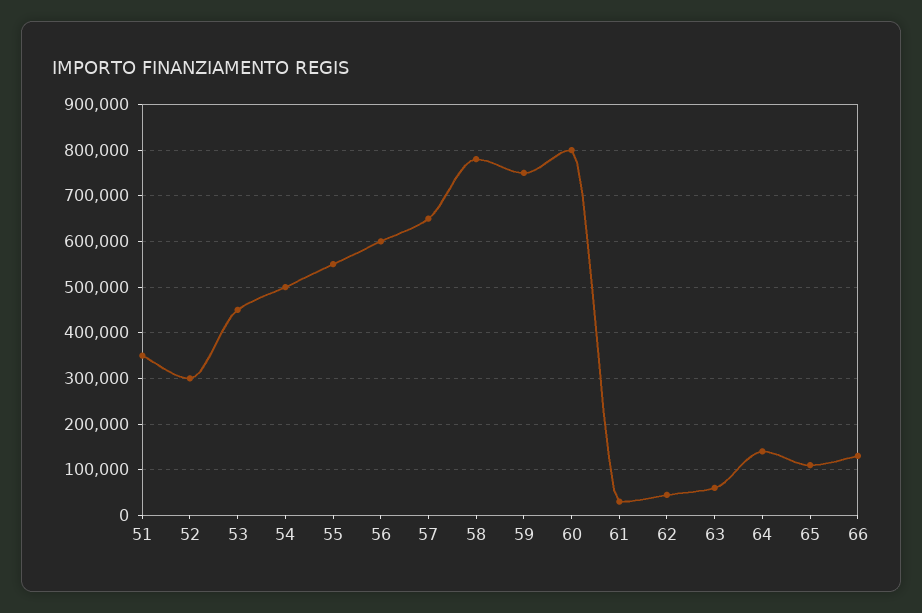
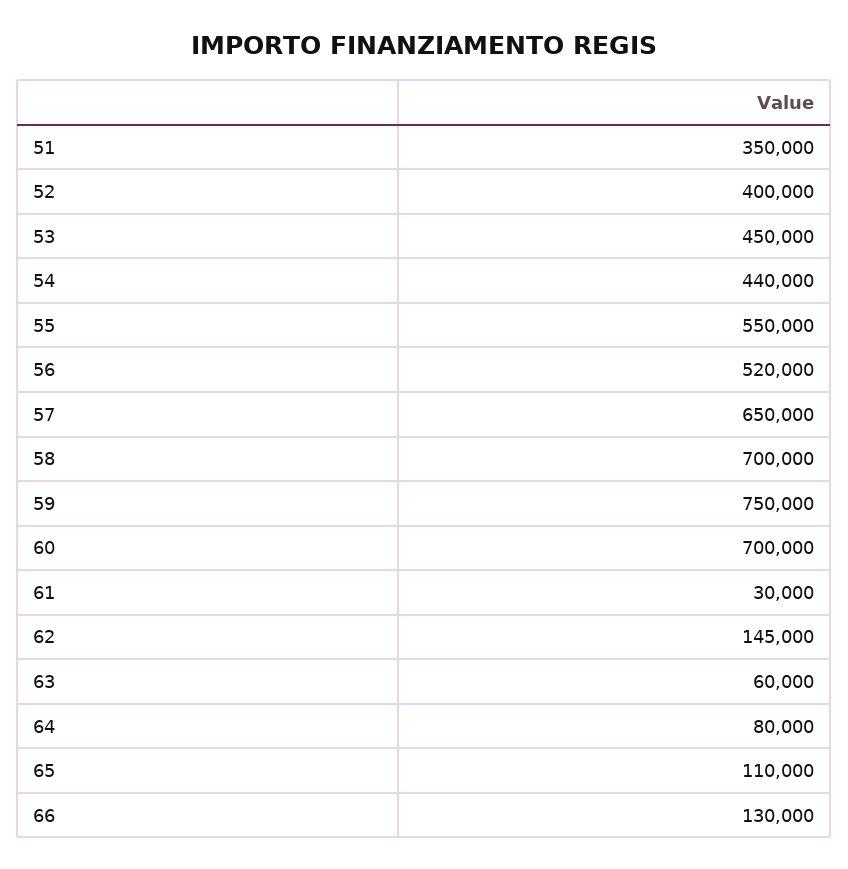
  {
    "51": 350000,
-   "52": 300000,
+   "52": 400000,
    "53": 450000,
-   "54": 500000,
+   "54": 440000,
    "55": 550000,
-   "56": 600000,
+   "56": 520000,
    "57": 650000,
-   "58": 780000,
+   "58": 700000,
    "59": 750000,
-   "60": 800000,
+   "60": 700000,
    "61": 30000,
-   "62": 40000,
+   "62": 145000,
    "63": 60000,
-   "64": 140000,
+   "64": 80000,
    "65": 110000,
    "66": 130000
  }

